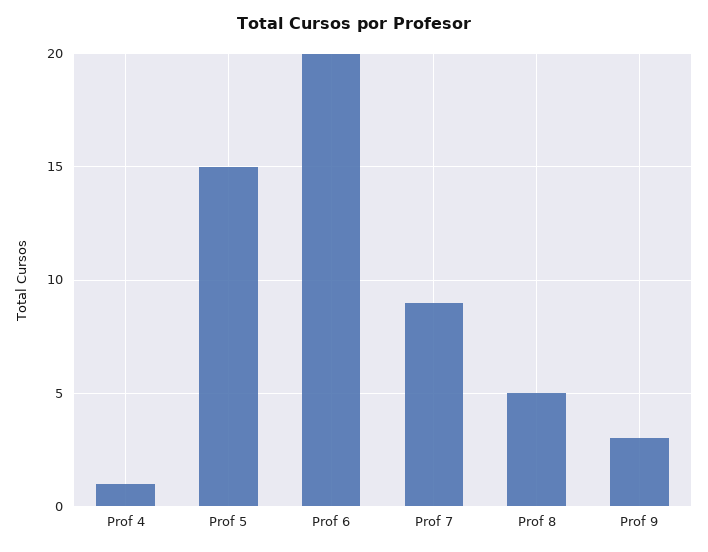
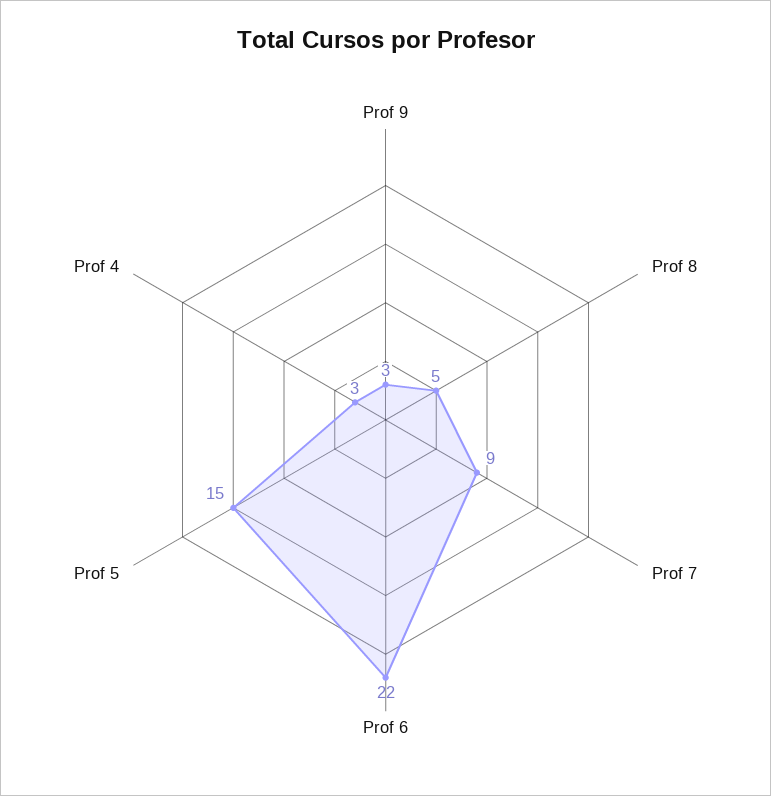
  {
-   "Prof 4": 1,
+   "Prof 4": 3,
    "Prof 5": 15,
-   "Prof 6": 20,
+   "Prof 6": 22,
    "Prof 7": 9,
    "Prof 8": 5,
    "Prof 9": 3
  }

